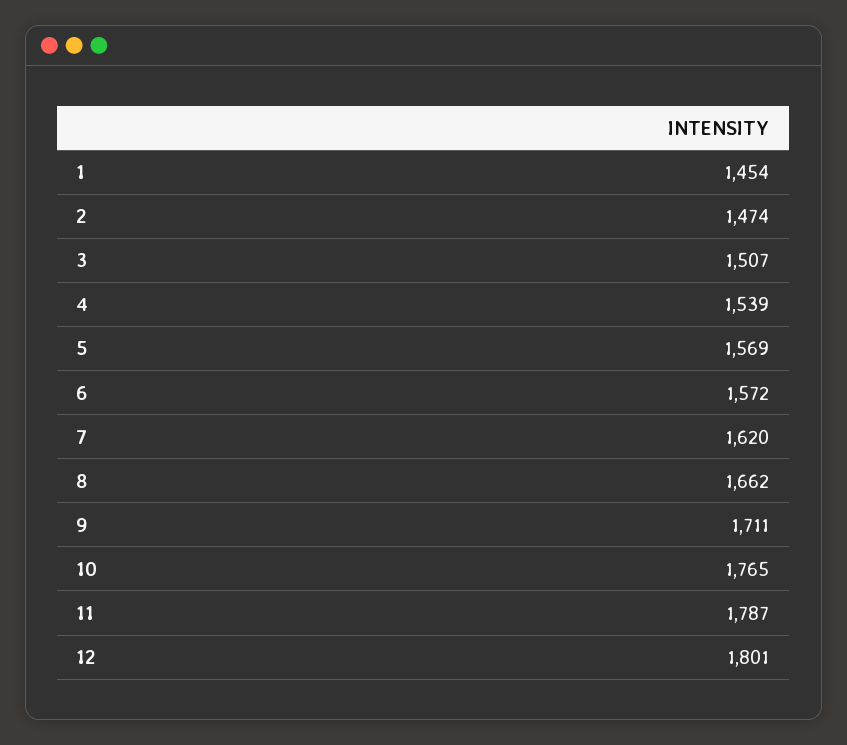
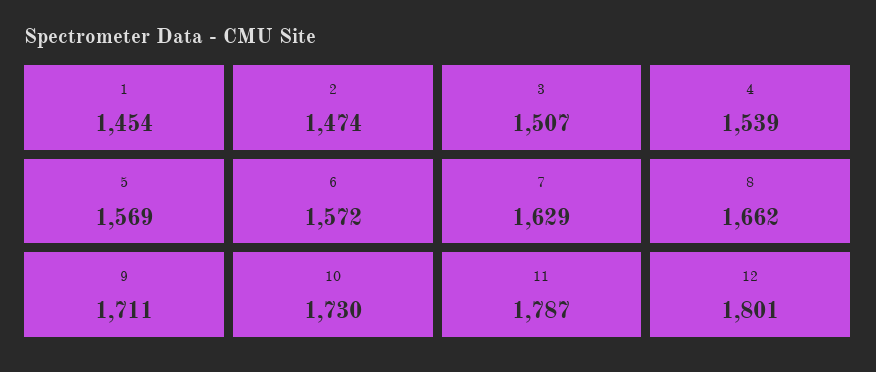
  {
    "1": 1454,
    "2": 1474,
    "3": 1507,
    "4": 1539,
    "5": 1569,
    "6": 1572,
-   "7": 1620,
+   "7": 1629,
    "8": 1662,
    "9": 1711,
-   "10": 1765,
+   "10": 1730,
    "11": 1787,
    "12": 1801
  }

